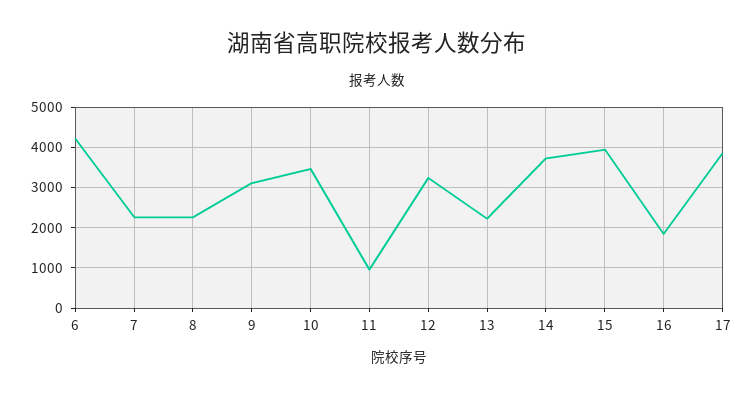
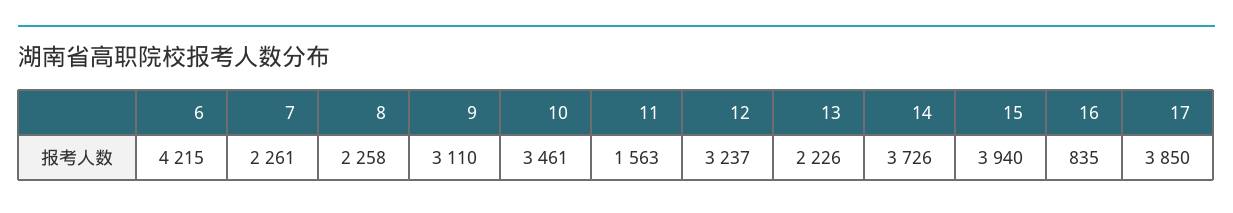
  {
    "6": 4215,
    "7": 2261,
    "8": 2258,
    "9": 3110,
    "10": 3461,
-   "11": 1000,
+   "11": 1563,
    "12": 3237,
    "13": 2226,
    "14": 3726,
    "15": 3940,
-   "16": 1800,
+   "16": 835,
    "17": 3850
  }

